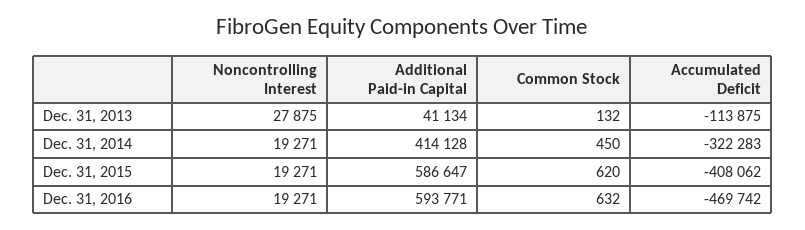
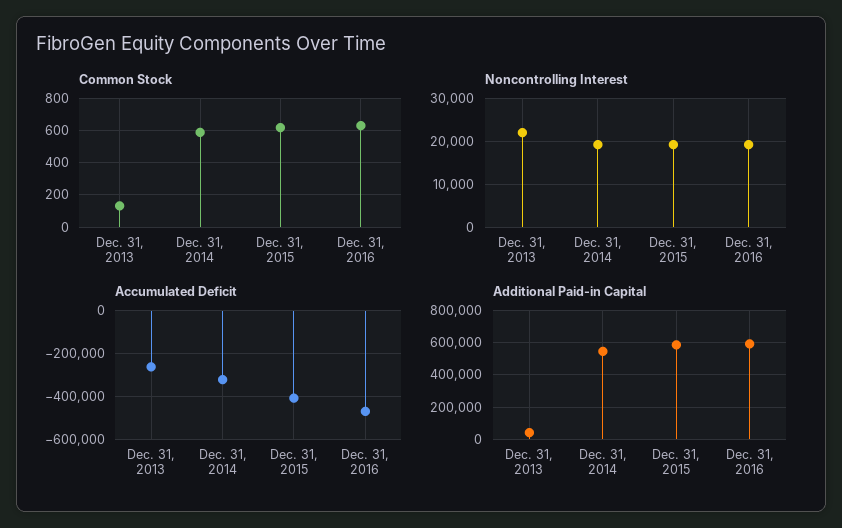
  {
    "Noncontrolling Interest": {
-     "Dec. 31, 2013": 27875,
+     "Dec. 31, 2013": 22000,
      "Dec. 31, 2014": 19271,
      "Dec. 31, 2015": 19271,
      "Dec. 31, 2016": 19271
    },
    "Additional Paid-in Capital": {
      "Dec. 31, 2013": 41134,
-     "Dec. 31, 2014": 414128,
+     "Dec. 31, 2014": 550000,
      "Dec. 31, 2015": 586647,
      "Dec. 31, 2016": 593771
    },
    "Common Stock": {
      "Dec. 31, 2013": 132,
-     "Dec. 31, 2014": 450,
+     "Dec. 31, 2014": 600,
      "Dec. 31, 2015": 620,
      "Dec. 31, 2016": 632
    },
    "Accumulated Deficit": {
-     "Dec. 31, 2013": -113875,
+     "Dec. 31, 2013": -250000,
      "Dec. 31, 2014": -322283,
      "Dec. 31, 2015": -408062,
      "Dec. 31, 2016": -469742
    }
  }

